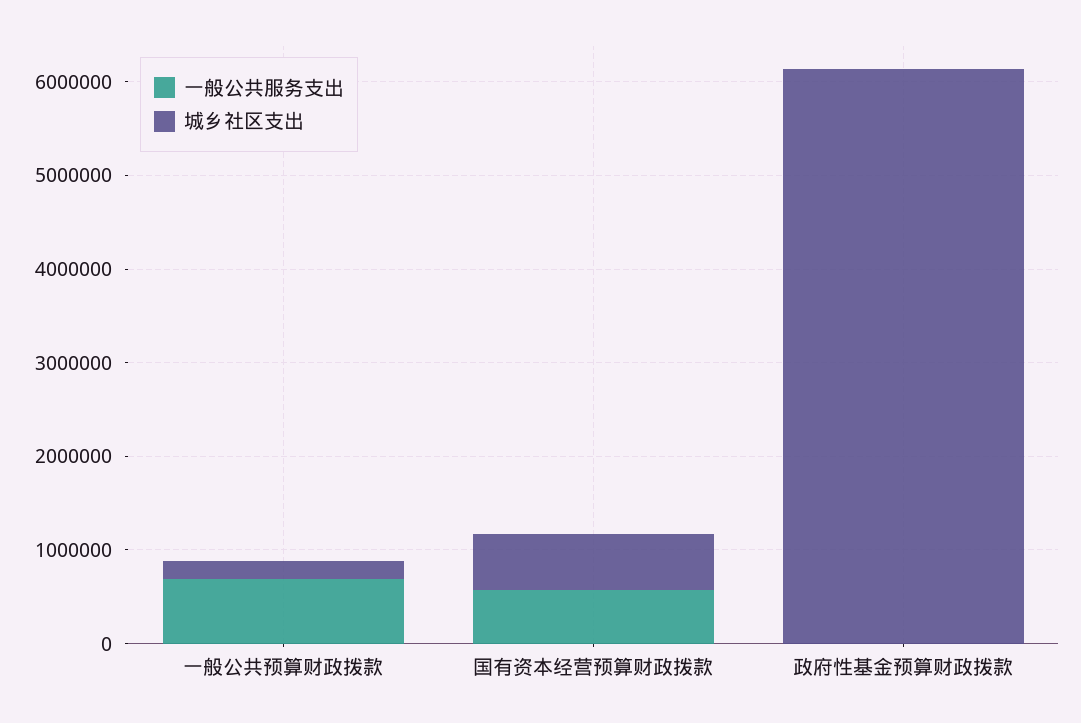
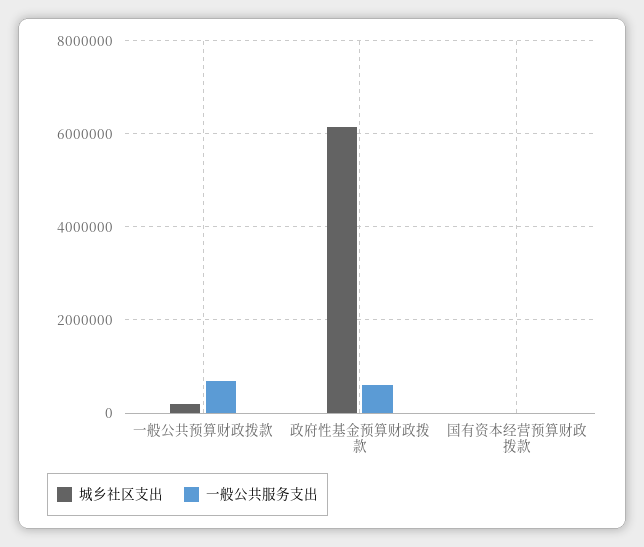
  {
    "一般公共服务支出": {
      "一般公共预算财政拨款": 600000,
-     "国有资本经营预算财政拨款": 600000,
+     "国有资本经营预算财政拨款": 0,
-     "政府性基金预算财政拨款": 0
+     "政府性基金预算财政拨款": 600000
    },
    "城乡社区支出": {
      "一般公共预算财政拨款": 200000,
-     "国有资本经营预算财政拨款": 600000,
+     "国有资本经营预算财政拨款": 0,
      "政府性基金预算财政拨款": 6200000
    }
  }

